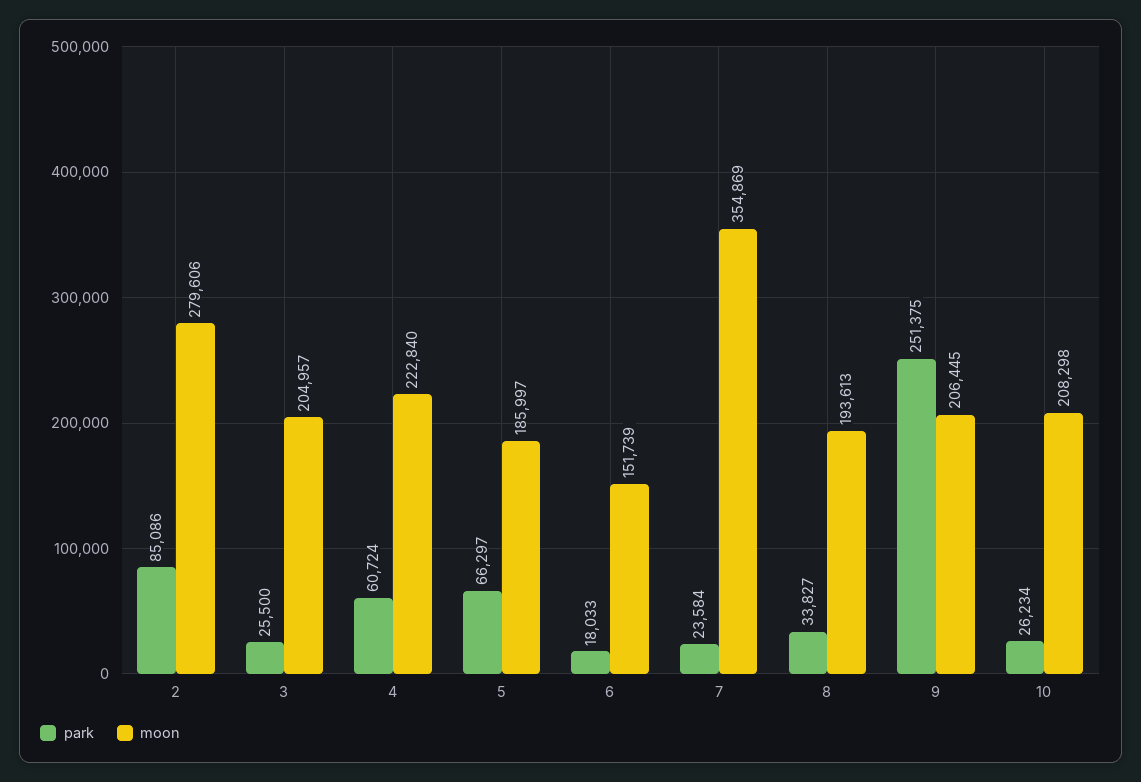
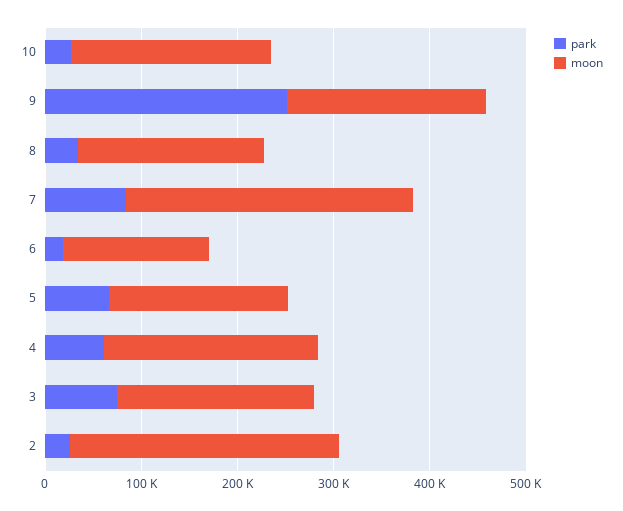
  {
    "park": {
-     "2": 85086,
+     "2": 20000,
-     "3": 25500,
+     "3": 80000,
      "4": 60724,
      "5": 66297,
      "6": 18033,
-     "7": 23584,
+     "7": 80000,
      "8": 33827,
      "9": 251375,
      "10": 26234
    },
    "moon": {
      "2": 279606,
      "3": 204957,
      "4": 222840,
      "5": 185997,
      "6": 151739,
-     "7": 354869,
+     "7": 300000,
      "8": 193613,
      "9": 206445,
      "10": 208298
    }
  }

